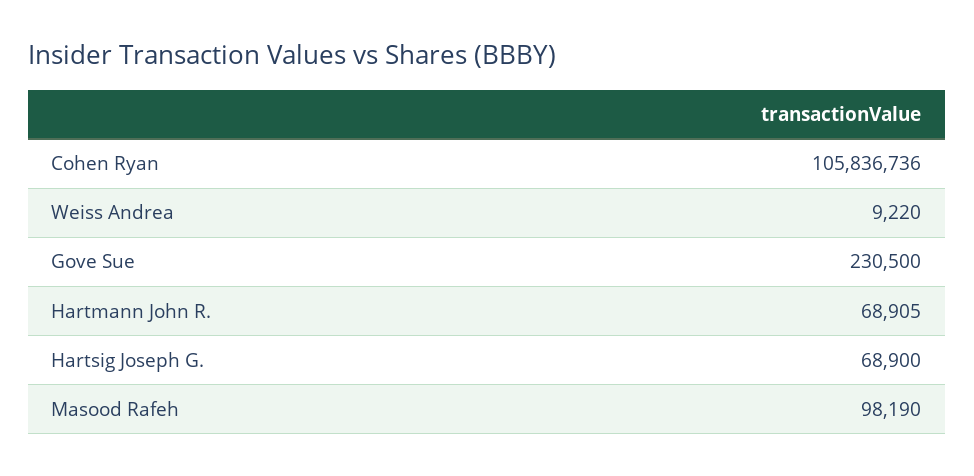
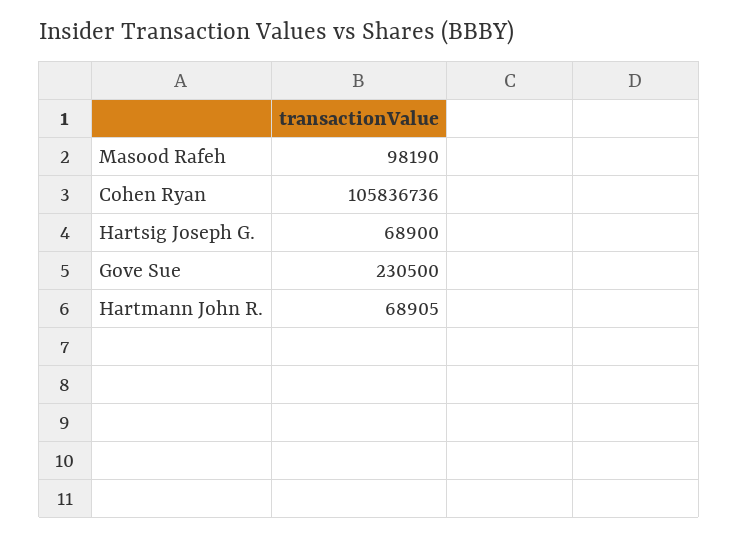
  {
    "Cohen Ryan": 105836736,
-   "Weiss Andrea": 9220,
    "Gove Sue": 230500,
    "Hartmann John R.": 68905,
    "Hartsig Joseph G.": 68900,
    "Masood Rafeh": 98190
  }

